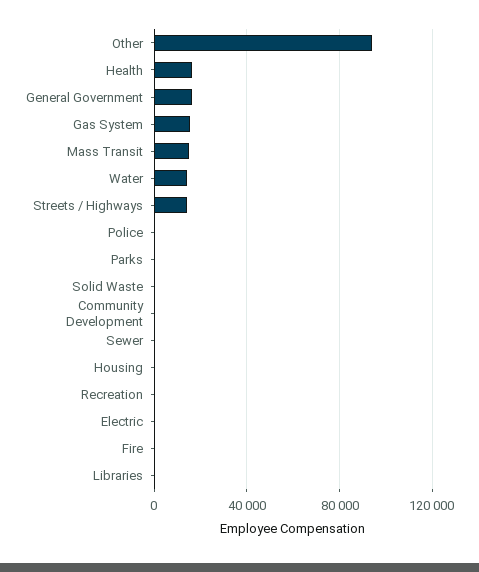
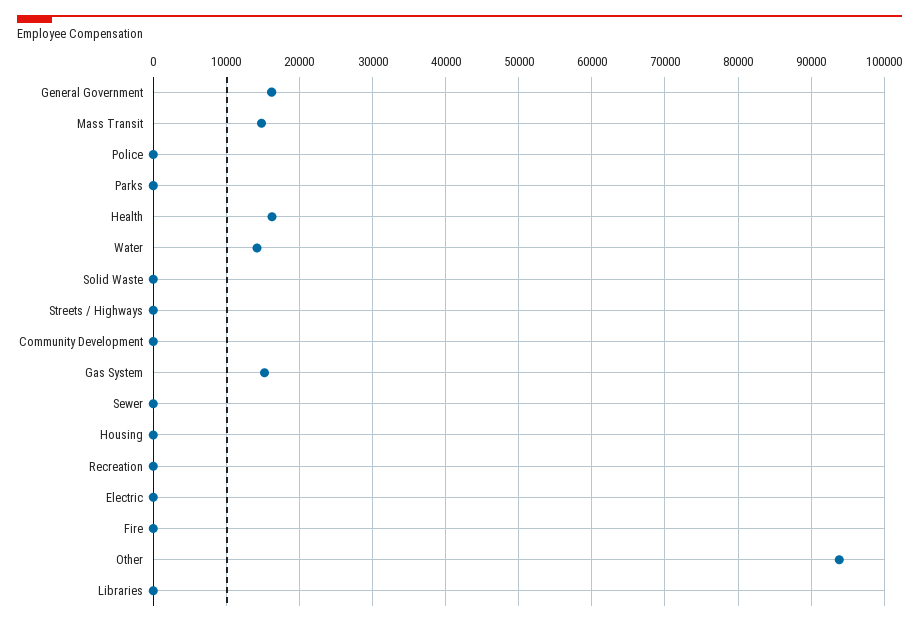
  {
    "Other": 94000,
    "Health": 16000,
    "General Government": 16000,
    "Gas System": 15000,
    "Mass Transit": 15000,
    "Water": 14000,
-   "Streets / Highways": 15000,
+   "Streets / Highways": 0,
    "Police": 0,
    "Parks": 0,
    "Solid Waste": 0,
    "Community Development": 0,
    "Sewer": 0,
    "Housing": 0,
    "Recreation": 0,
    "Electric": 0,
    "Fire": 0,
    "Libraries": 0
  }

